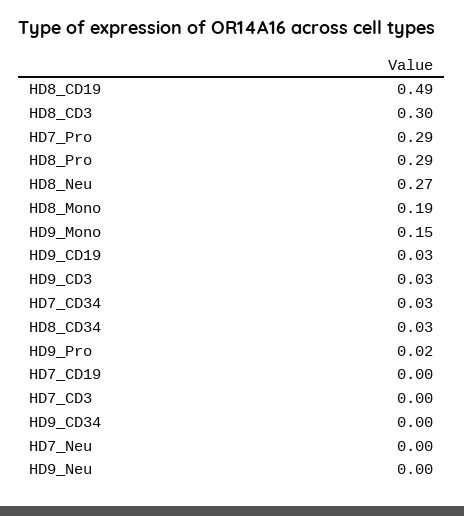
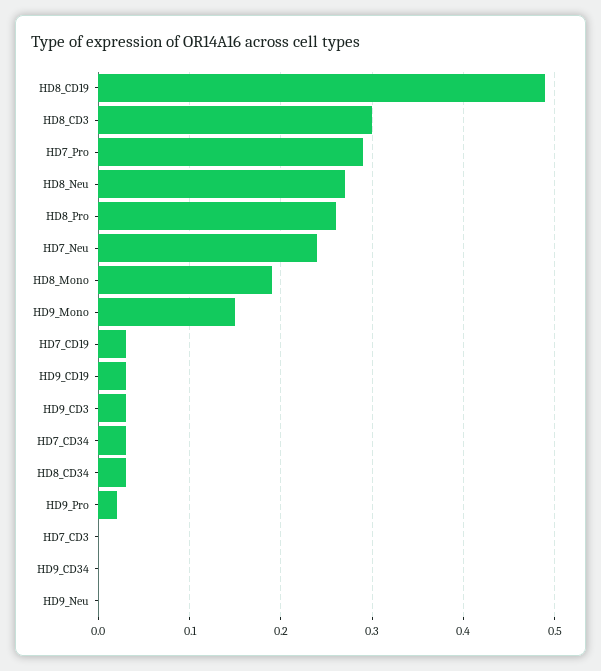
  {
    "HD8_CD19": 0.49,
    "HD8_CD3": 0.3,
    "HD7_Pro": 0.29,
-   "HD8_Pro": 0.29,
+   "HD8_Pro": 0.26,
    "HD8_Neu": 0.27,
    "HD8_Mono": 0.19,
    "HD9_Mono": 0.15,
    "HD9_CD19": 0.03,
    "HD9_CD3": 0.03,
    "HD7_CD34": 0.03,
    "HD8_CD34": 0.03,
    "HD9_Pro": 0.02,
-   "HD7_CD19": 0,
+   "HD7_CD19": 0.03,
    "HD7_CD3": 0,
    "HD9_CD34": 0,
-   "HD7_Neu": 0,
+   "HD7_Neu": 0.24,
    "HD9_Neu": 0
  }

